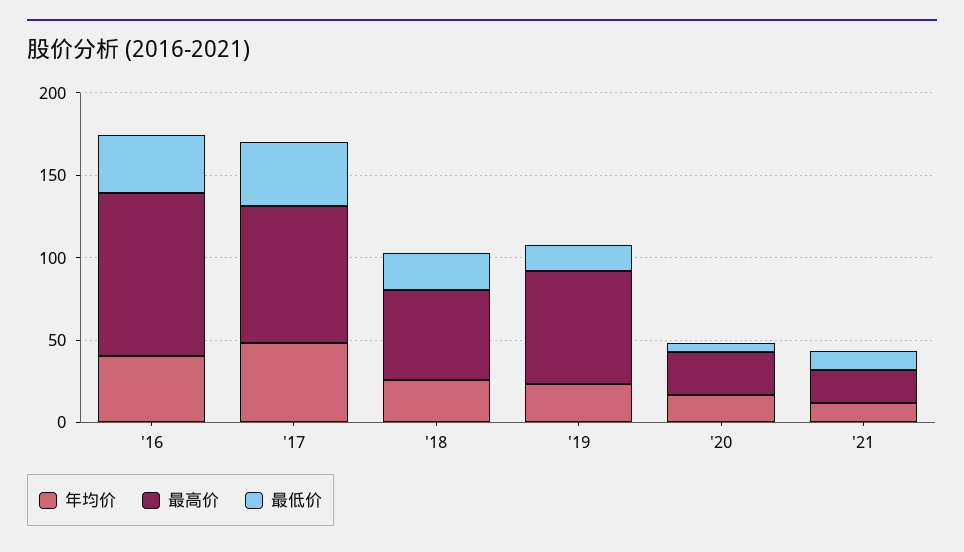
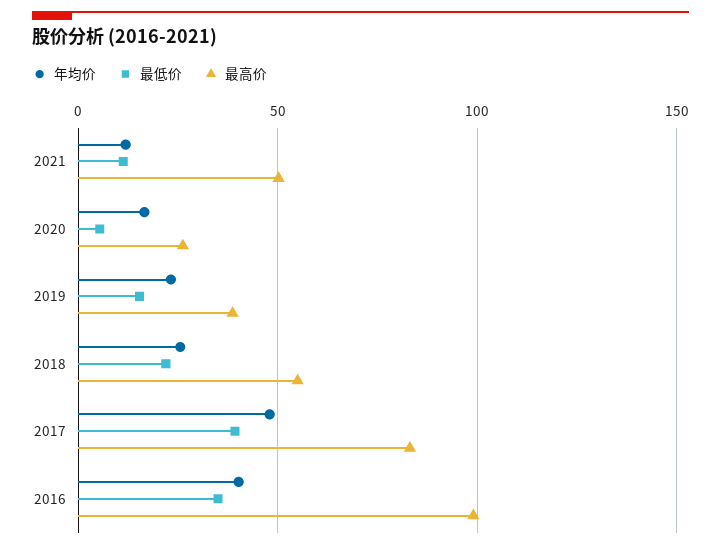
  {
    "年均价": {
      "'16": 40,
      "'17": 50,
      "'18": 25,
      "'19": 25,
      "'20": 15,
      "'21": 10
    },
    "最高价": {
      "'16": 100,
      "'17": 85,
      "'18": 55,
-     "'19": 70,
+     "'19": 40,
      "'20": 25,
-     "'21": 20
+     "'21": 50
    },
    "最低价": {
      "'16": 35,
      "'17": 40,
      "'18": 20,
      "'19": 15,
      "'20": 5,
      "'21": 10
    }
  }

